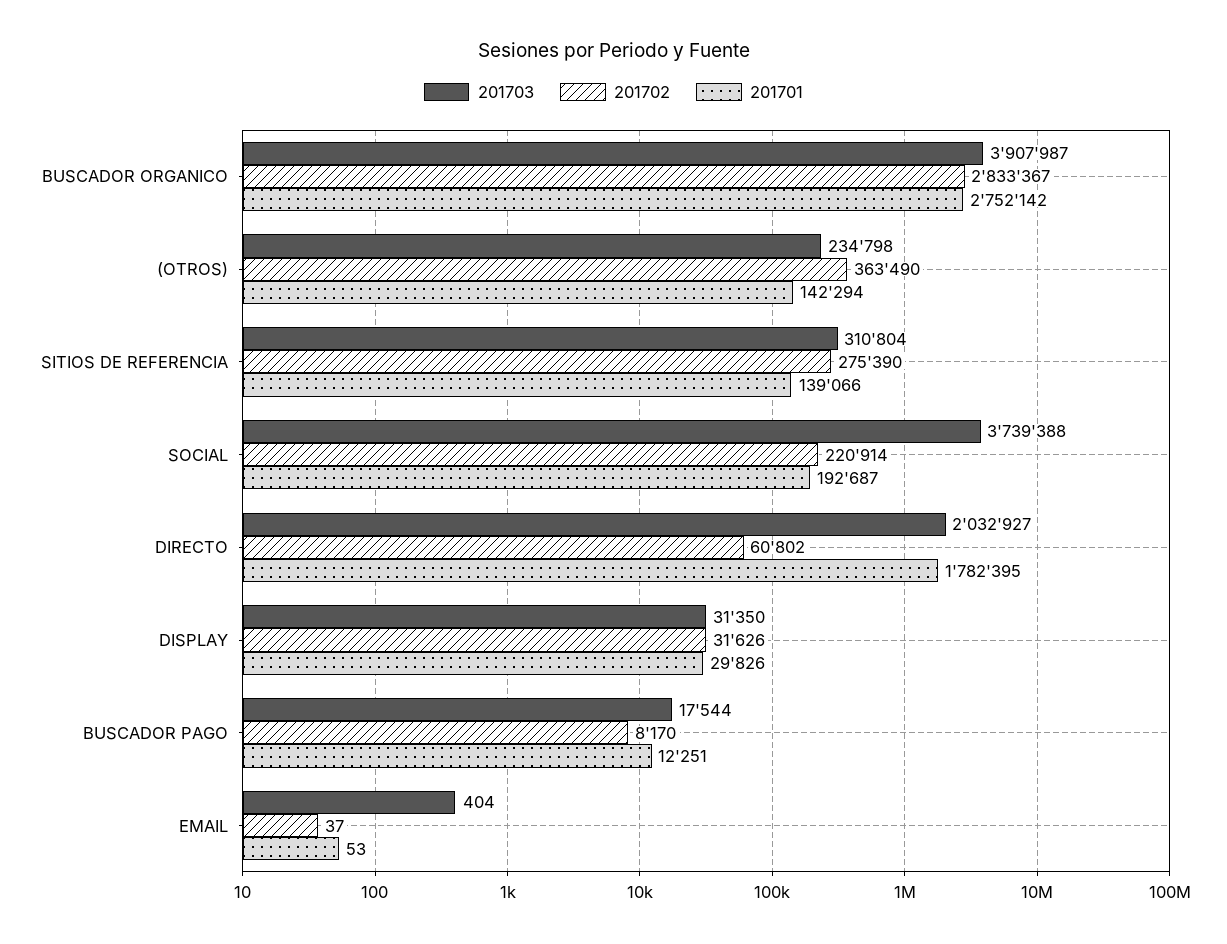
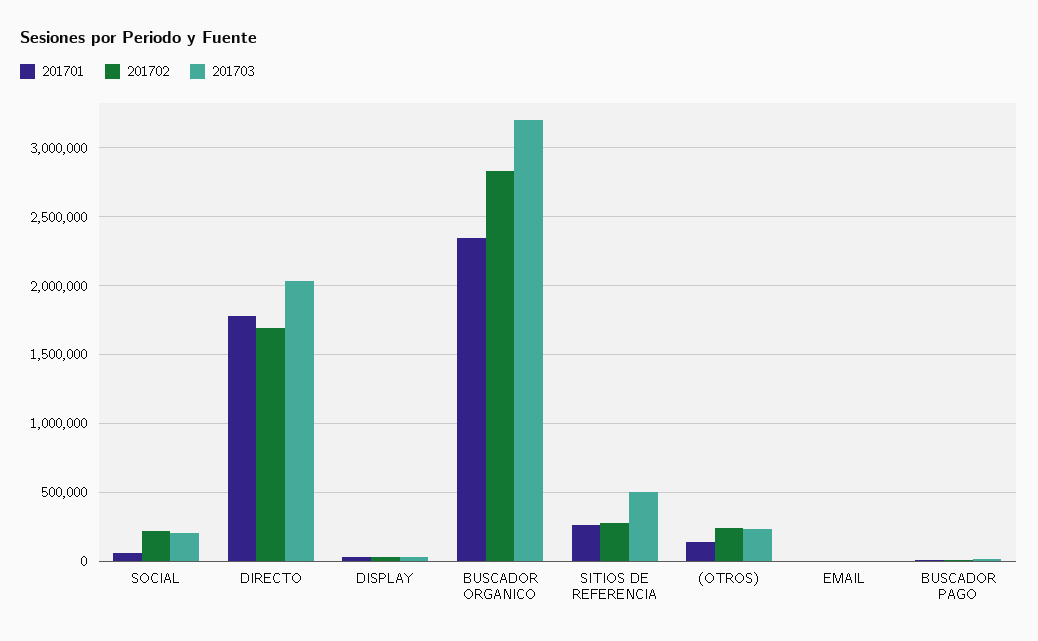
  {
    "201703": {
-     "BUSCADOR ORGANICO": 3907987,
+     "BUSCADOR ORGANICO": 3200000,
      "(OTROS)": 234798,
-     "SITIOS DE REFERENCIA": 310804,
+     "SITIOS DE REFERENCIA": 500000,
-     "SOCIAL": 3739388,
+     "SOCIAL": 200000,
      "DIRECTO": 2032927,
      "DISPLAY": 31350,
      "BUSCADOR PAGO": 17544,
      "EMAIL": 404
    },
    "201702": {
      "BUSCADOR ORGANICO": 2833367,
-     "(OTROS)": 363490,
+     "(OTROS)": 250000,
      "SITIOS DE REFERENCIA": 275390,
      "SOCIAL": 220914,
-     "DIRECTO": 60802,
+     "DIRECTO": 1700000,
      "DISPLAY": 31626,
      "BUSCADOR PAGO": 8170,
      "EMAIL": 37
    },
    "201701": {
-     "BUSCADOR ORGANICO": 2752142,
+     "BUSCADOR ORGANICO": 2350000,
      "(OTROS)": 142294,
-     "SITIOS DE REFERENCIA": 139066,
+     "SITIOS DE REFERENCIA": 250000,
-     "SOCIAL": 192687,
+     "SOCIAL": 50000,
      "DIRECTO": 1782395,
      "DISPLAY": 29826,
      "BUSCADOR PAGO": 12251,
      "EMAIL": 53
    }
  }

